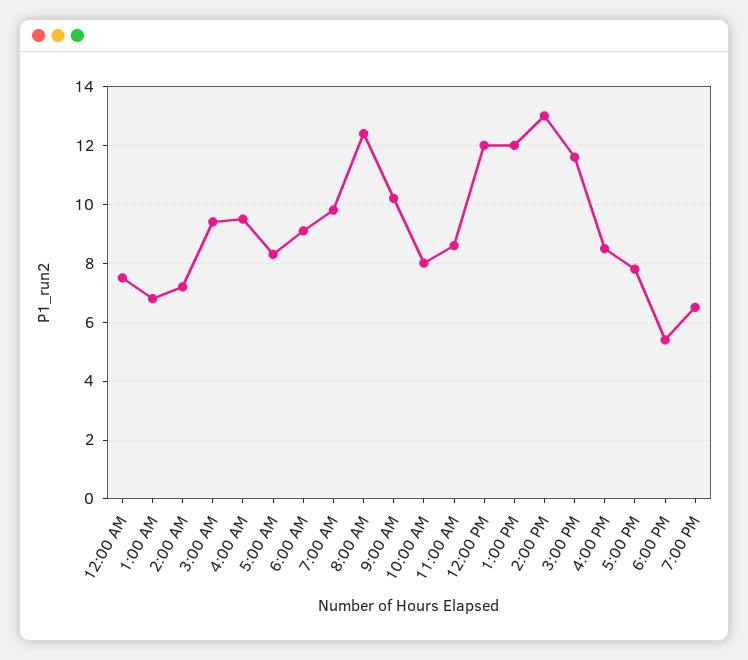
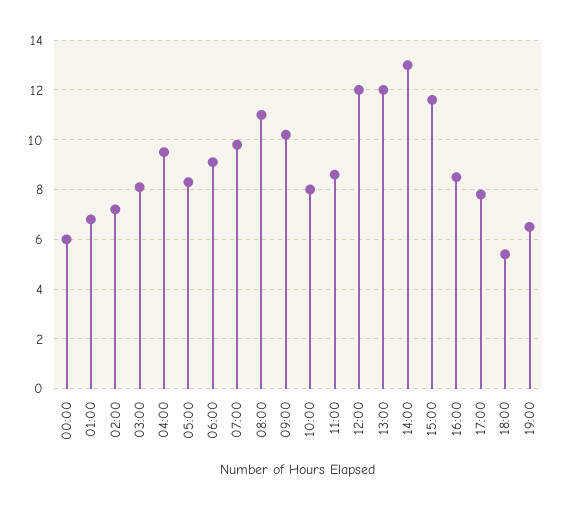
  {
-   "12:00 AM": 7.5,
+   "12:00 AM": 6,
    "1:00 AM": 7,
    "2:00 AM": 7,
-   "3:00 AM": 9.5,
+   "3:00 AM": 8,
    "4:00 AM": 9.5,
    "5:00 AM": 8.5,
    "6:00 AM": 9,
    "7:00 AM": 10,
-   "8:00 AM": 12.5,
+   "8:00 AM": 11,
    "9:00 AM": 10,
    "10:00 AM": 8,
    "11:00 AM": 8.5,
    "12:00 PM": 12,
    "1:00 PM": 12,
    "2:00 PM": 13,
    "3:00 PM": 11.5,
    "4:00 PM": 8.5,
    "5:00 PM": 8,
    "6:00 PM": 5.5,
    "7:00 PM": 6.5
  }

